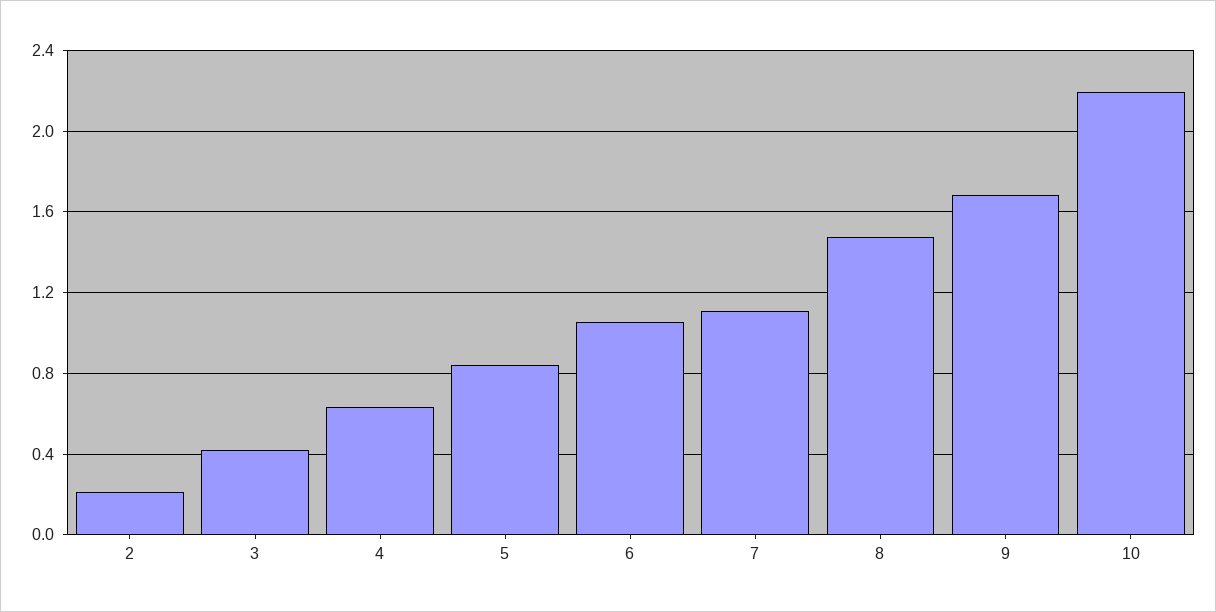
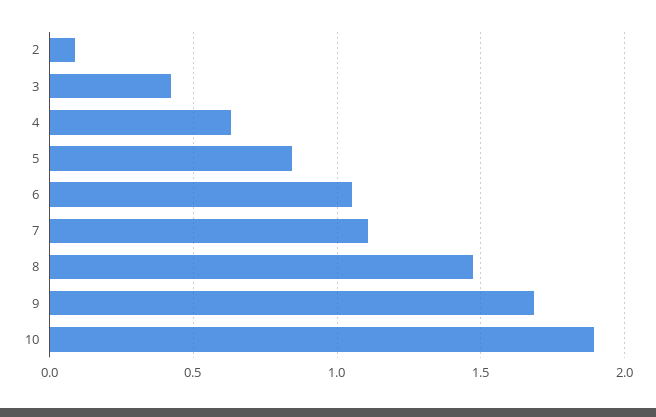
  {
-   "2": 0.2,
+   "2": 0.1,
    "3": 0.4,
    "4": 0.65,
    "5": 0.85,
    "6": 1.05,
    "7": 1.1,
    "8": 1.45,
    "9": 1.7,
-   "10": 2.2
+   "10": 1.9
  }

